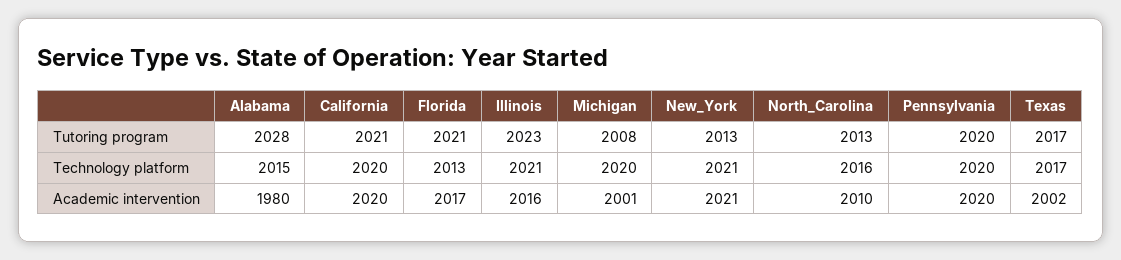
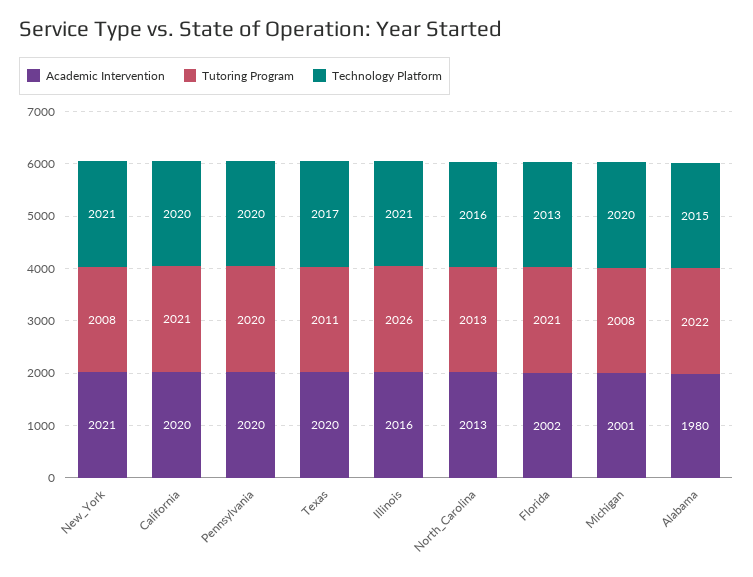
  {
    "Tutoring program": {
-     "Alabama": 2028,
+     "Alabama": 2022,
      "California": 2021,
      "Florida": 2021,
-     "Illinois": 2023,
+     "Illinois": 2026,
      "Michigan": 2008,
-     "New_York": 2013,
+     "New_York": 2008,
      "North_Carolina": 2013,
      "Pennsylvania": 2020,
-     "Texas": 2017
+     "Texas": 2011
    },
    "Technology platform": {
      "Alabama": 2015,
      "California": 2020,
      "Florida": 2013,
      "Illinois": 2021,
      "Michigan": 2020,
      "New_York": 2021,
      "North_Carolina": 2016,
      "Pennsylvania": 2020,
      "Texas": 2017
    },
    "Academic intervention": {
      "Alabama": 1980,
      "California": 2020,
-     "Florida": 2017,
+     "Florida": 2002,
      "Illinois": 2016,
      "Michigan": 2001,
      "New_York": 2021,
-     "North_Carolina": 2010,
+     "North_Carolina": 2013,
      "Pennsylvania": 2020,
-     "Texas": 2002
+     "Texas": 2020
    }
  }

